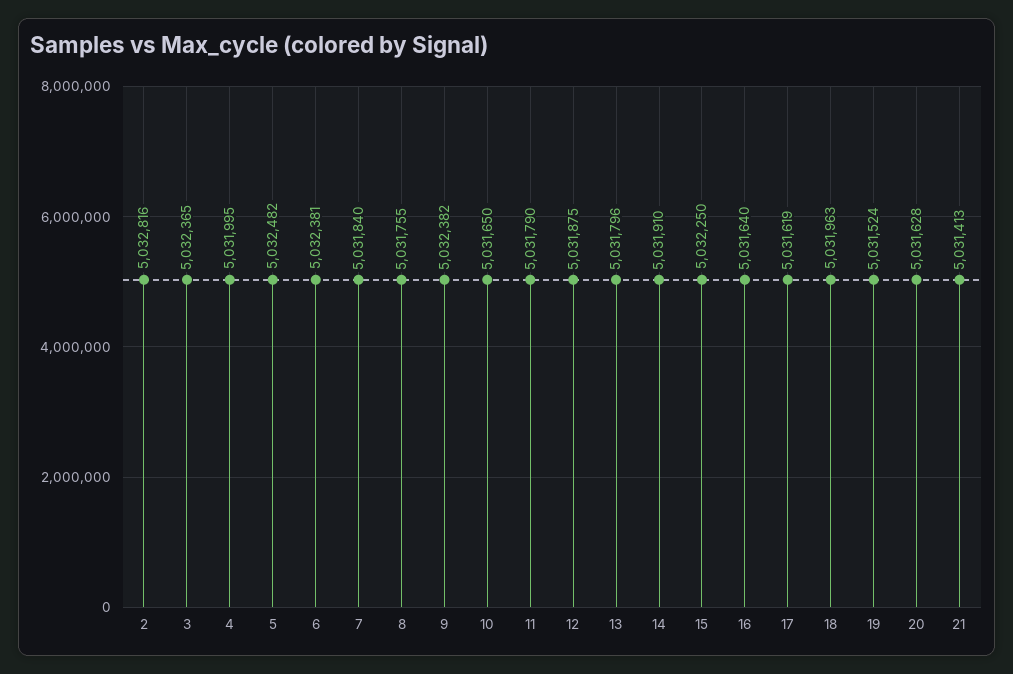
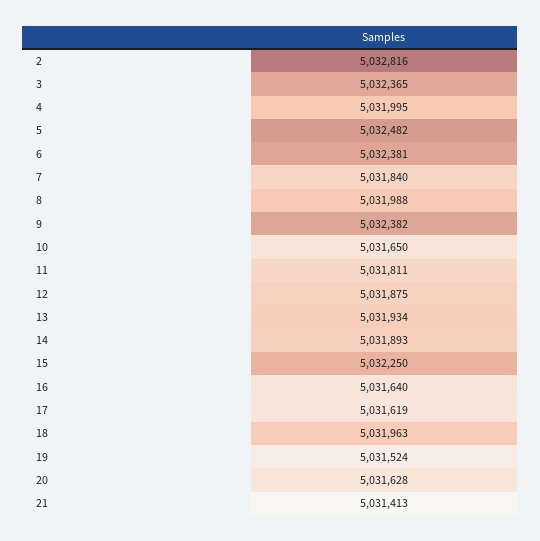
  {
    "2": 5032816,
    "3": 5032365,
    "4": 5031995,
    "5": 5032482,
    "6": 5032381,
    "7": 5031840,
-   "8": 5031755,
+   "8": 5031988,
    "9": 5032382,
    "10": 5031650,
-   "11": 5031790,
+   "11": 5031811,
    "12": 5031875,
-   "13": 5031796,
+   "13": 5031934,
-   "14": 5031910,
+   "14": 5031893,
    "15": 5032250,
    "16": 5031640,
    "17": 5031619,
    "18": 5031963,
    "19": 5031524,
    "20": 5031628,
    "21": 5031413
  }

